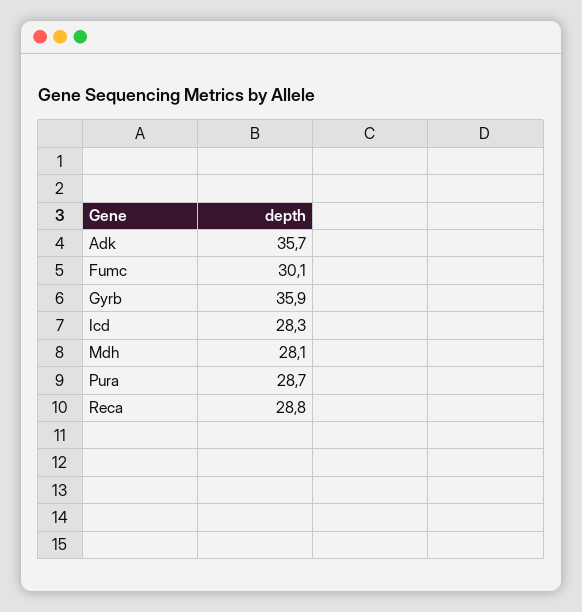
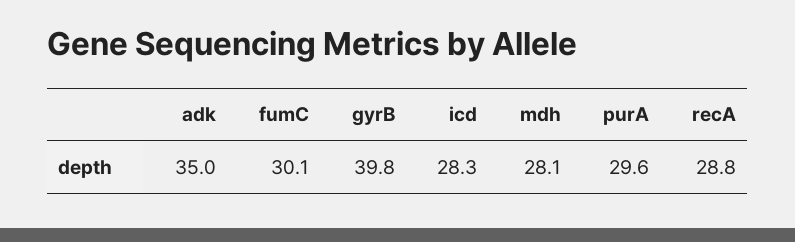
  {
-   "Adk": 35.7,
+   "Adk": 35,
    "Fumc": 30.1,
-   "Gyrb": 35.9,
+   "Gyrb": 39.8,
    "Icd": 28.3,
    "Mdh": 28.1,
-   "Pura": 28.7,
+   "Pura": 29.6,
    "Reca": 28.8
  }

